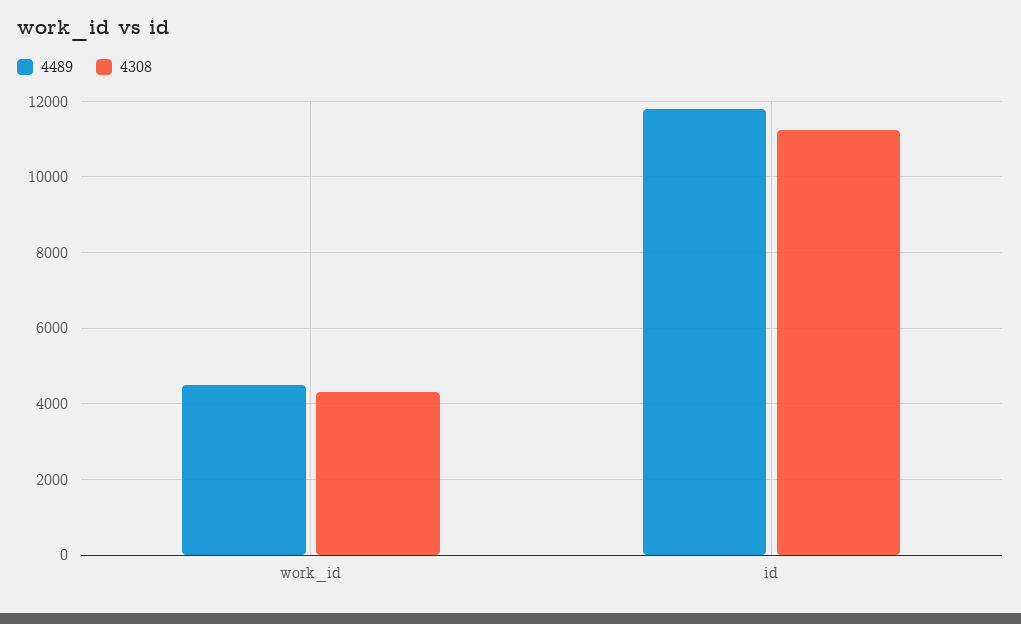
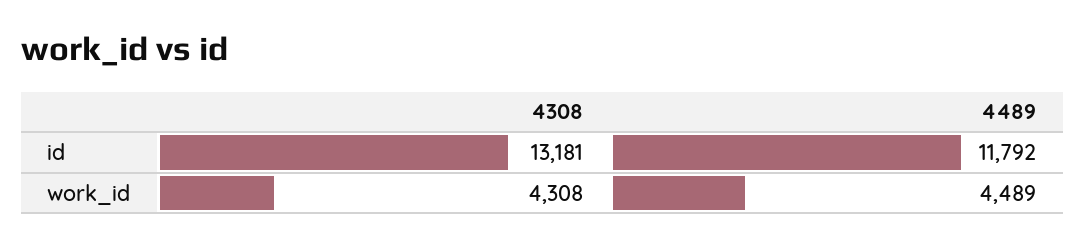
  {
    "4489": {
      "work_id": 4489,
      "id": 11792
    },
    "4308": {
      "work_id": 4308,
-     "id": 11200
+     "id": 13181
    }
  }

